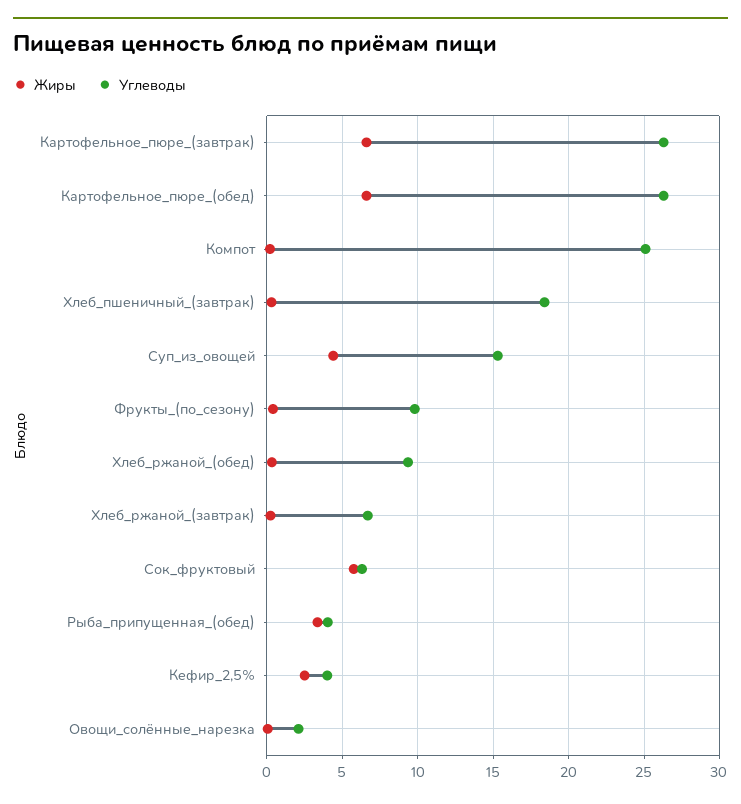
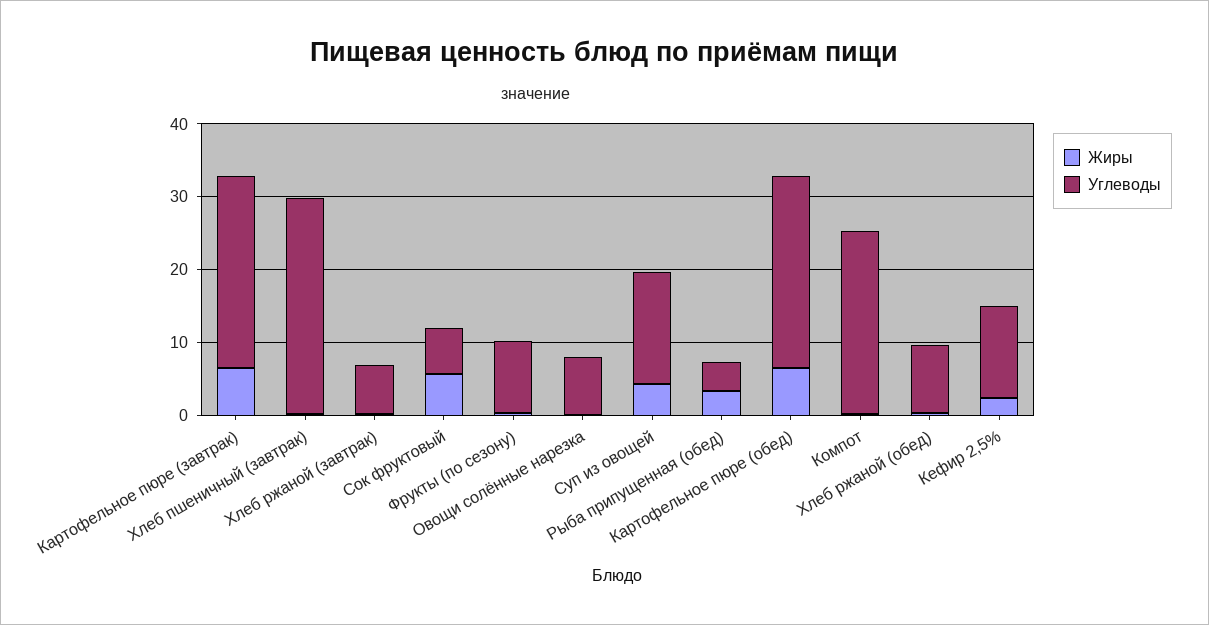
  {
    "Жиры": {
      "Картофельное_пюре_(завтрак)": 6.5,
      "Картофельное_пюре_(обед)": 6.5,
      "Компот": 0,
      "Хлеб_пшеничный_(завтрак)": 0.5,
      "Суп_из_овощей": 4.5,
      "Фрукты_(по_сезону)": 0.5,
      "Хлеб_ржаной_(обед)": 0.5,
      "Хлеб_ржаной_(завтрак)": 0,
      "Сок_фруктовый": 6,
      "Рыба_припущенная_(обед)": 3.5,
      "Кефир_2,5%": 2.5,
      "Овощи_солённые_нарезка": 0
    },
    "Углеводы": {
      "Картофельное_пюре_(завтрак)": 26.5,
      "Картофельное_пюре_(обед)": 26.5,
      "Компот": 25,
-     "Хлеб_пшеничный_(завтрак)": 18.5,
+     "Хлеб_пшеничный_(завтрак)": 30,
      "Суп_из_овощей": 15.5,
      "Фрукты_(по_сезону)": 10,
      "Хлеб_ржаной_(обед)": 9.5,
      "Хлеб_ржаной_(завтрак)": 6.5,
      "Сок_фруктовый": 6.5,
      "Рыба_припущенная_(обед)": 4,
-     "Кефир_2,5%": 4,
+     "Кефир_2,5%": 12,
-     "Овощи_солённые_нарезка": 2
+     "Овощи_солённые_нарезка": 8
    }
  }

